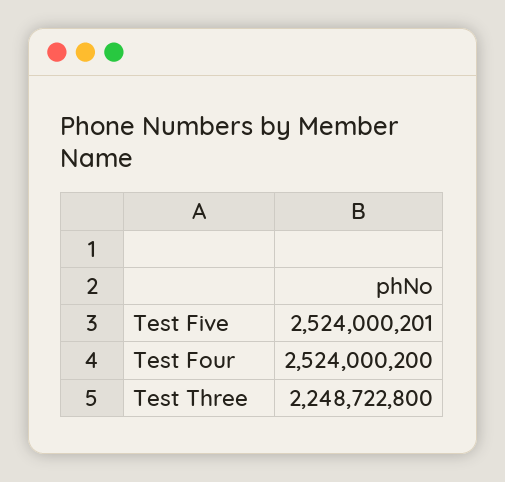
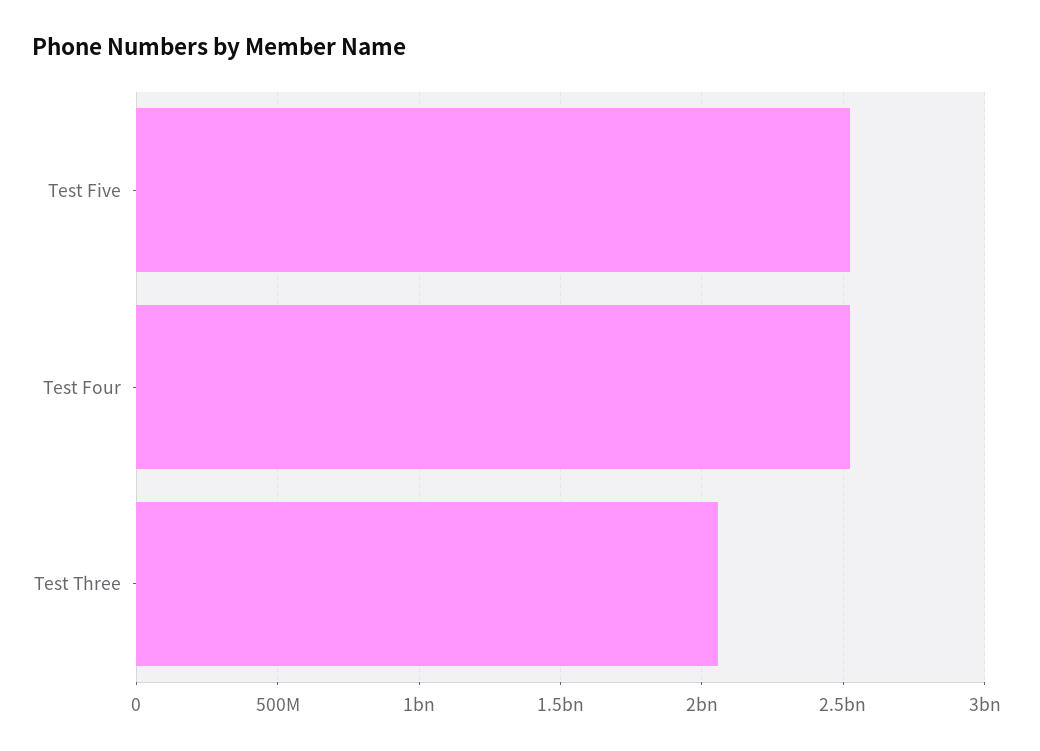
  {
    "Test Five": 2524000201,
    "Test Four": 2524000200,
-   "Test Three": 2248722800
+   "Test Three": 2050000000
  }

